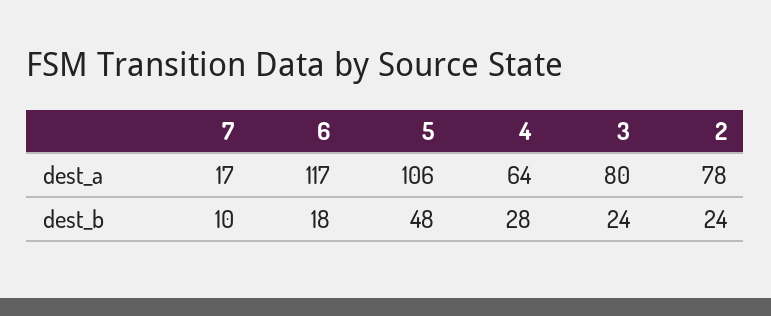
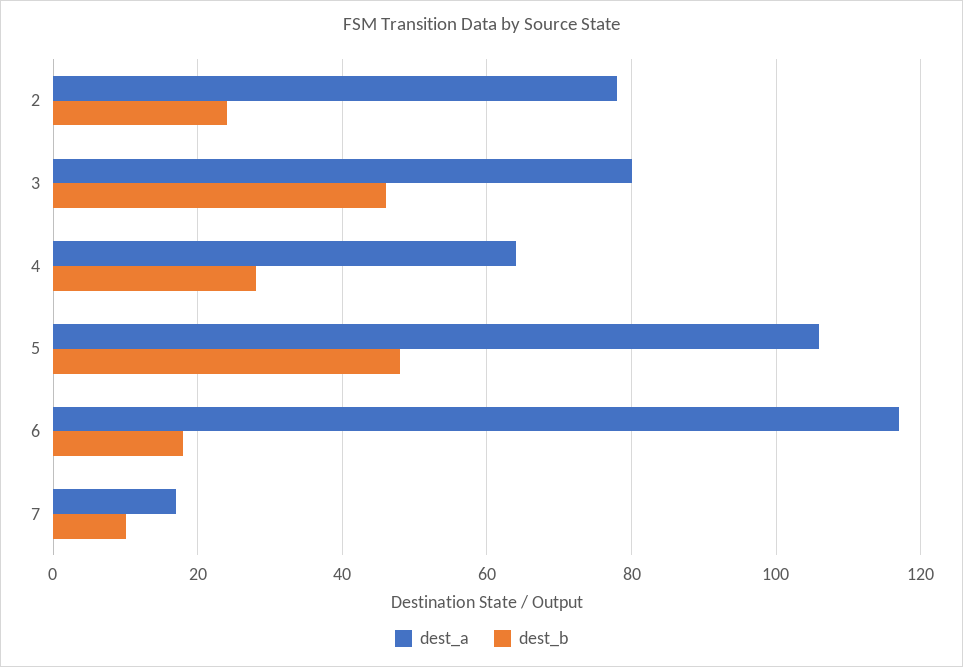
  {
    "dest_a": {
      "7": 17,
      "6": 117,
      "5": 106,
      "4": 64,
      "3": 80,
      "2": 78
    },
    "dest_b": {
      "7": 10,
      "6": 18,
      "5": 48,
      "4": 28,
-     "3": 24,
+     "3": 45,
      "2": 24
    }
  }

